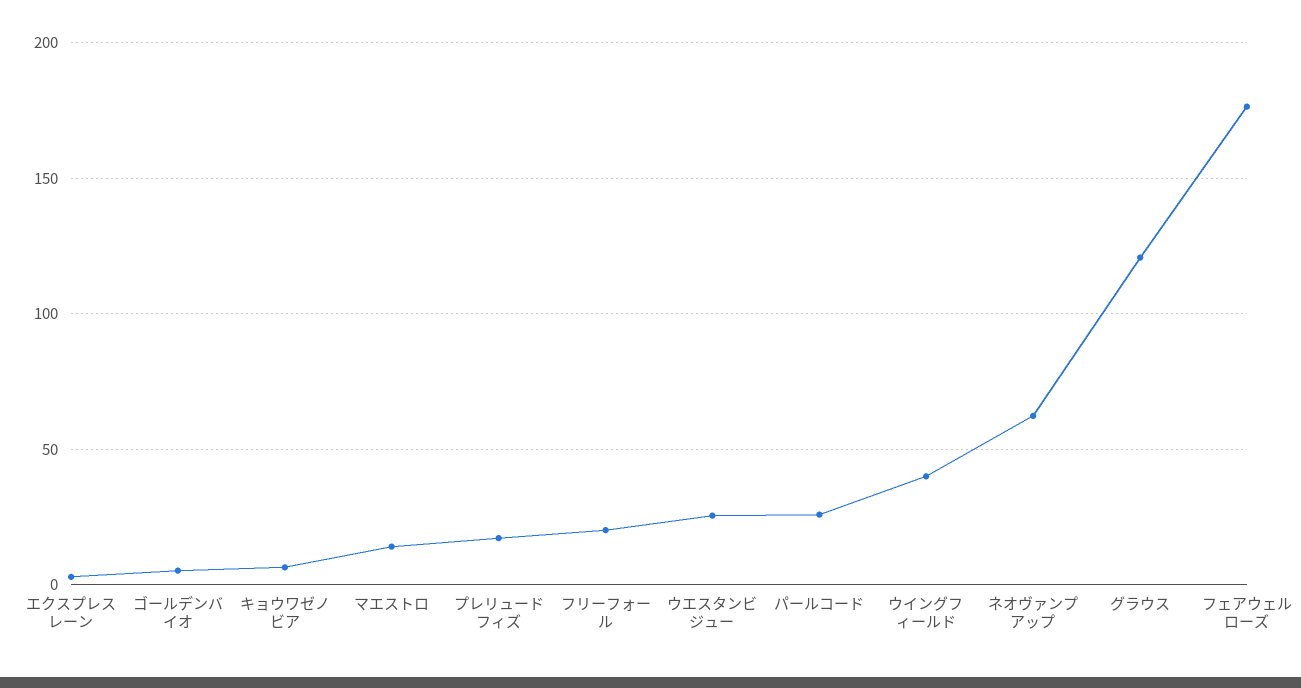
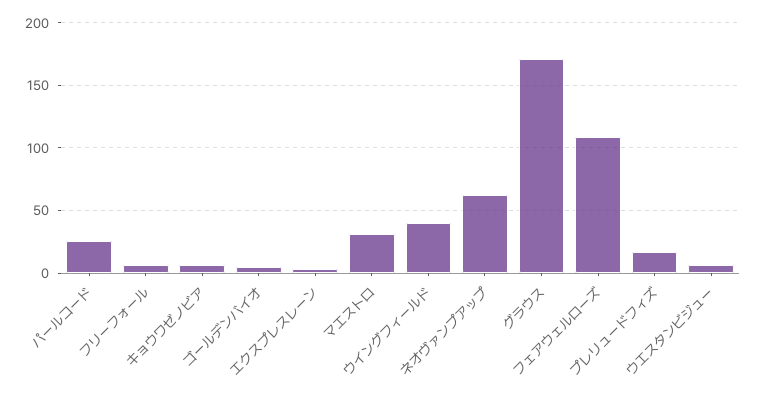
  {
    "エクスプレスレーン": 5,
    "ゴールデンバイオ": 5,
    "キョウワゼノビア": 5,
-   "マエストロ": 15,
+   "マエストロ": 30,
    "プレリュードフィズ": 15,
-   "フリーフォール": 20,
+   "フリーフォール": 5,
-   "ウエスタンビジュー": 25,
+   "ウエスタンビジュー": 5,
    "パールコード": 25,
    "ウイングフィールド": 40,
    "ネオヴァンプアップ": 60,
-   "グラウス": 120,
+   "グラウス": 170,
-   "フェアウェルローズ": 175
+   "フェアウェルローズ": 110
  }

